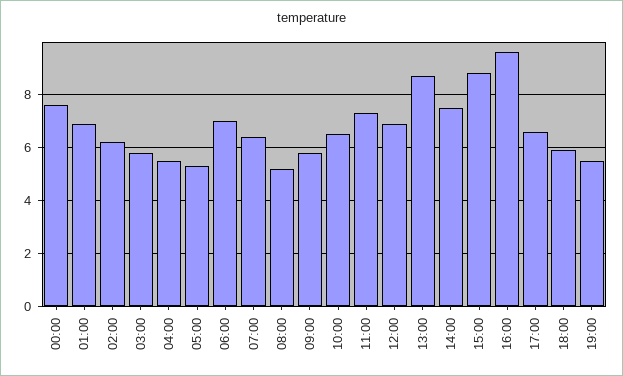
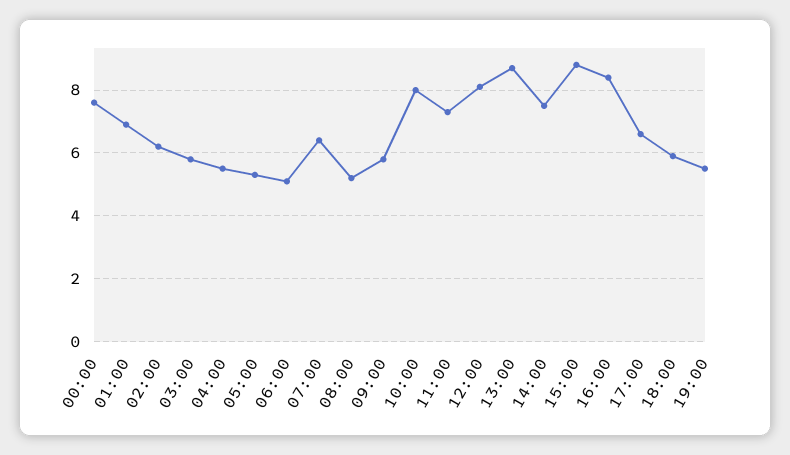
  {
    "00:00": 7.5,
    "01:00": 7,
    "02:00": 6,
    "03:00": 6,
    "04:00": 5.5,
    "05:00": 5.5,
-   "06:00": 7,
+   "06:00": 5,
    "07:00": 6.5,
    "08:00": 5,
    "09:00": 6,
-   "10:00": 6.5,
+   "10:00": 8,
    "11:00": 7.5,
-   "12:00": 7,
+   "12:00": 8,
    "13:00": 8.5,
    "14:00": 7.5,
    "15:00": 9,
-   "16:00": 9.5,
+   "16:00": 8.5,
    "17:00": 6.5,
    "18:00": 6,
    "19:00": 5.5
  }

